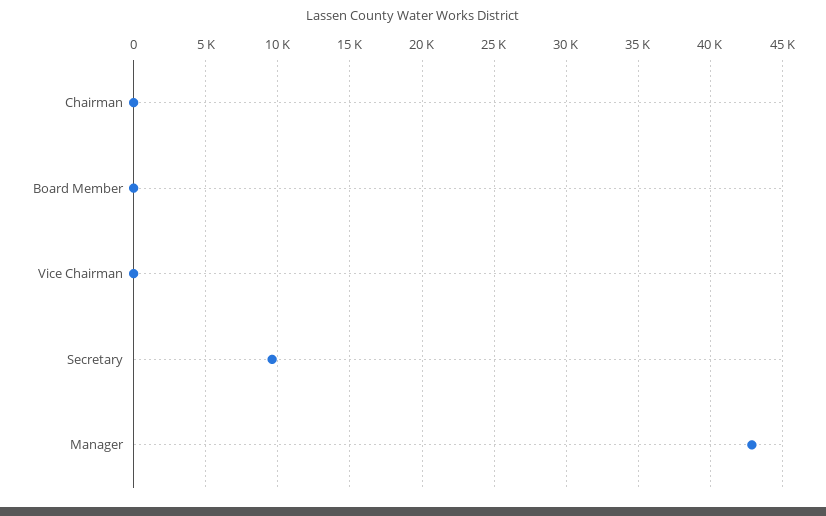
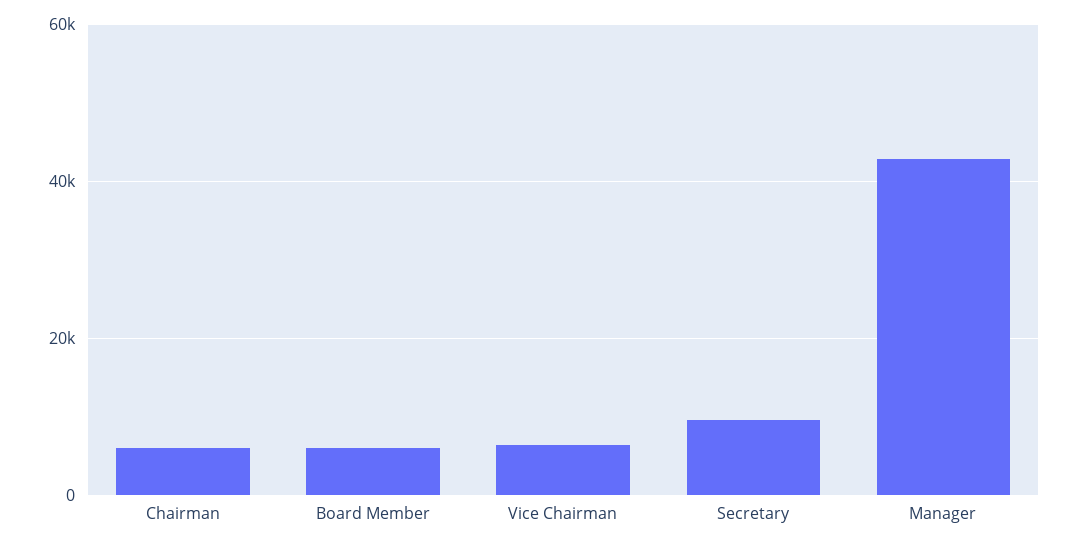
  {
-   "Chairman": 0,
+   "Chairman": 6000,
-   "Board Member": 0,
+   "Board Member": 6000,
-   "Vice Chairman": 0,
+   "Vice Chairman": 6000,
    "Secretary": 9500,
    "Manager": 43000
  }

